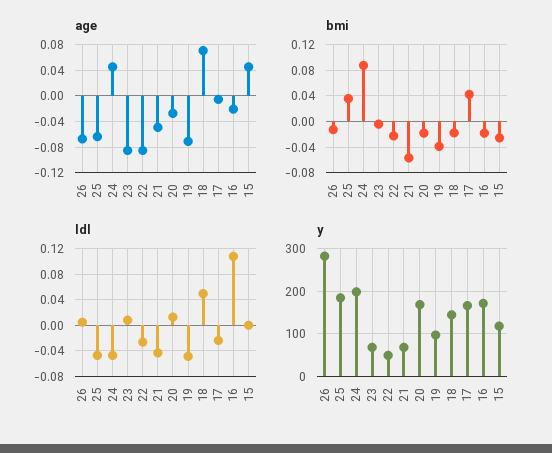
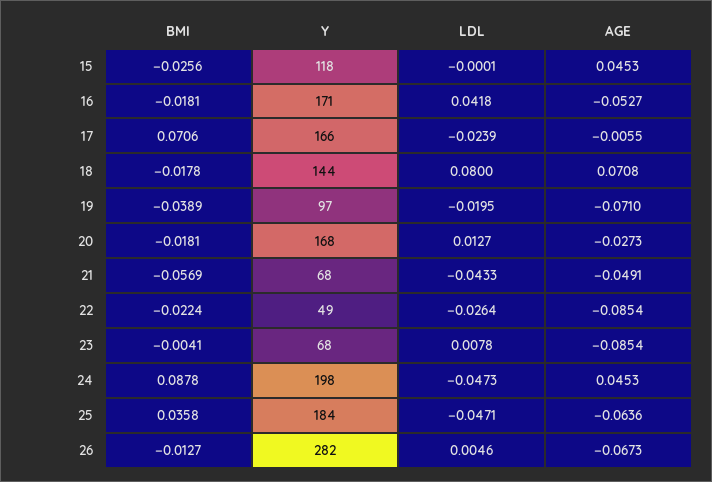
  {
    "age": {
      "26": -0.0673,
      "25": -0.0636,
      "24": 0.0453,
      "23": -0.0854,
      "22": -0.0854,
      "21": -0.0491,
      "20": -0.0273,
      "19": -0.071,
      "18": 0.0708,
      "17": -0.0055,
-     "16": -0.02,
+     "16": -0.0527,
      "15": 0.0453
    },
    "bmi": {
      "26": -0.0127,
      "25": 0.0358,
      "24": 0.0878,
      "23": -0.0041,
      "22": -0.0224,
      "21": -0.0569,
      "20": -0.0181,
      "19": -0.0389,
      "18": -0.0178,
-     "17": 0.04,
+     "17": 0.0706,
      "16": -0.0181,
      "15": -0.0256
    },
    "ldl": {
      "26": 0.0046,
      "25": -0.0471,
      "24": -0.0473,
      "23": 0.0078,
      "22": -0.0264,
      "21": -0.0433,
      "20": 0.0127,
-     "19": -0.05,
+     "19": -0.0195,
-     "18": 0.05,
+     "18": 0.08,
      "17": -0.0239,
-     "16": 0.11,
+     "16": 0.0418,
      "15": -0.0001
    },
    "y": {
      "26": 282,
      "25": 184,
      "24": 198,
      "23": 68,
      "22": 49,
      "21": 68,
      "20": 168,
      "19": 97,
      "18": 144,
      "17": 166,
      "16": 171,
      "15": 118
    }
  }

